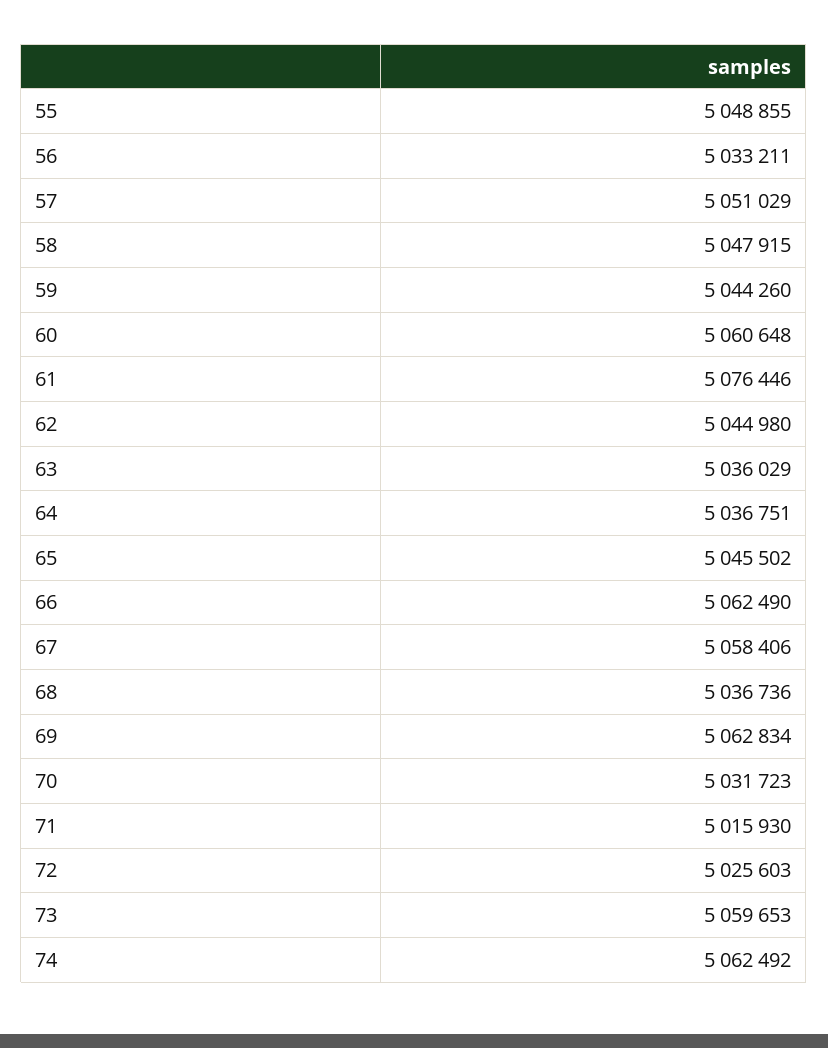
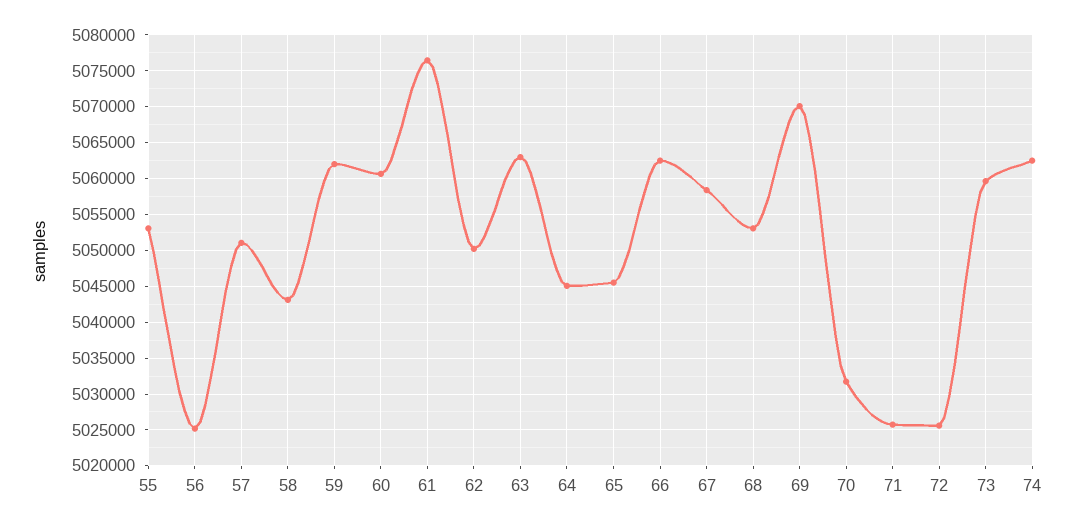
  {
-   "55": 5048855,
+   "55": 5053000,
-   "56": 5033211,
+   "56": 5025000,
    "57": 5051029,
-   "58": 5047915,
+   "58": 5043000,
-   "59": 5044260,
+   "59": 5062000,
    "60": 5060648,
    "61": 5076446,
-   "62": 5044980,
+   "62": 5050000,
-   "63": 5036029,
+   "63": 5063000,
-   "64": 5036751,
+   "64": 5045000,
    "65": 5045502,
    "66": 5062490,
    "67": 5058406,
-   "68": 5036736,
+   "68": 5053000,
-   "69": 5062834,
+   "69": 5070000,
    "70": 5031723,
-   "71": 5015930,
+   "71": 5026000,
    "72": 5025603,
    "73": 5059653,
    "74": 5062492
  }

